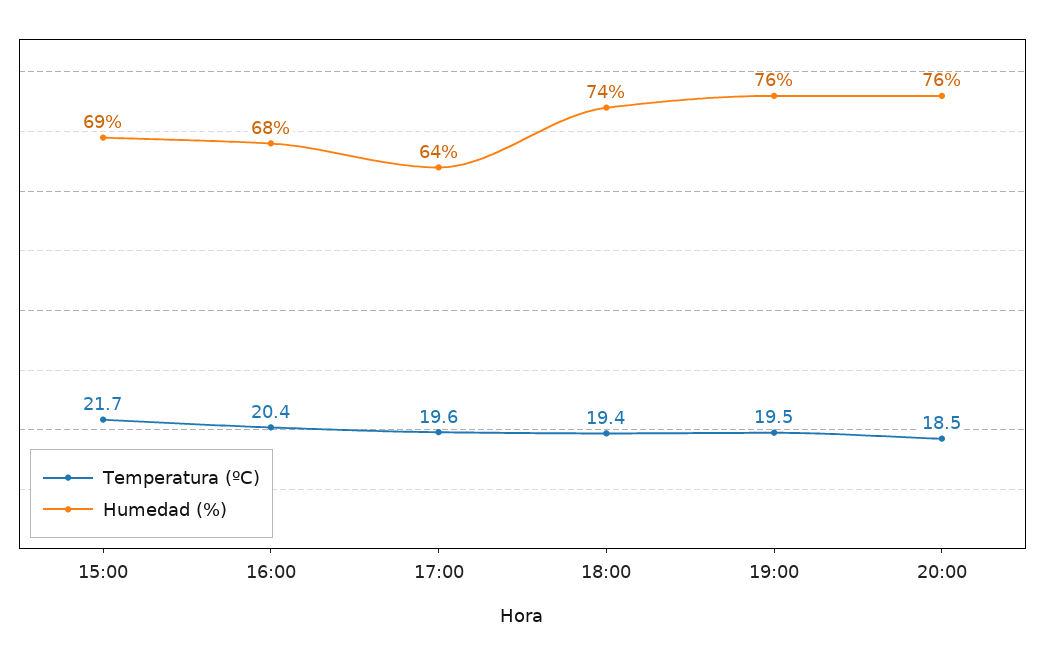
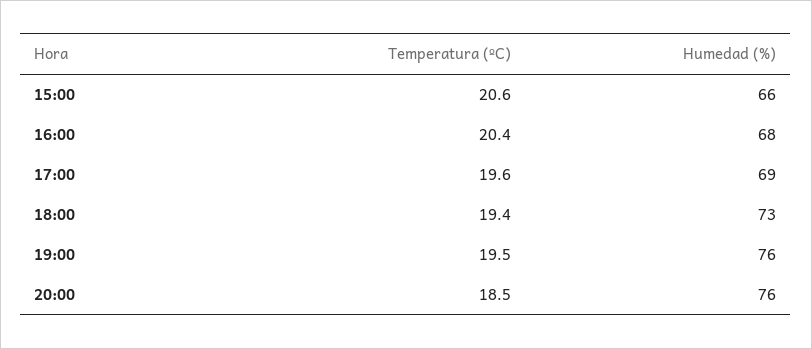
  {
    "Temperatura (ºC)": {
-     "15:00": 21.7,
+     "15:00": 20.6,
      "16:00": 20.4,
      "17:00": 19.6,
      "18:00": 19.4,
      "19:00": 19.5,
      "20:00": 18.5
    },
    "Humedad (%)": {
-     "15:00": 69,
+     "15:00": 66,
      "16:00": 68,
-     "17:00": 64,
+     "17:00": 69,
-     "18:00": 74,
+     "18:00": 73,
      "19:00": 76,
      "20:00": 76
    }
  }

